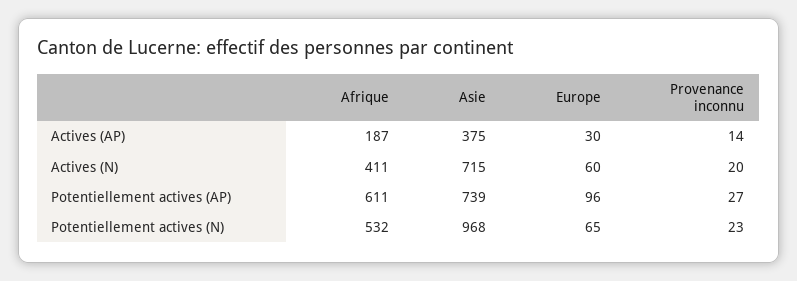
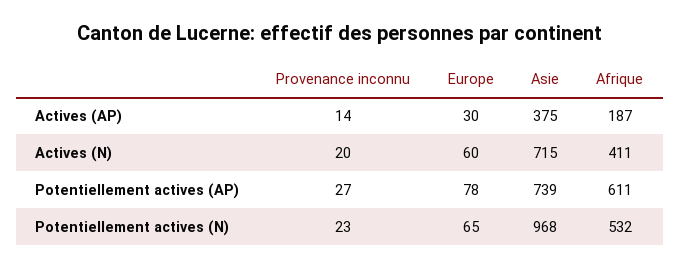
  {
    "Afrique": {
      "Actives (AP)": 187,
      "Actives (N)": 411,
      "Potentiellement actives (AP)": 611,
      "Potentiellement actives (N)": 532
    },
    "Asie": {
      "Actives (AP)": 375,
      "Actives (N)": 715,
      "Potentiellement actives (AP)": 739,
      "Potentiellement actives (N)": 968
    },
    "Europe": {
      "Actives (AP)": 30,
      "Actives (N)": 60,
-     "Potentiellement actives (AP)": 96,
+     "Potentiellement actives (AP)": 78,
      "Potentiellement actives (N)": 65
    },
    "Provenance inconnu": {
      "Actives (AP)": 14,
      "Actives (N)": 20,
      "Potentiellement actives (AP)": 27,
      "Potentiellement actives (N)": 23
    }
  }

